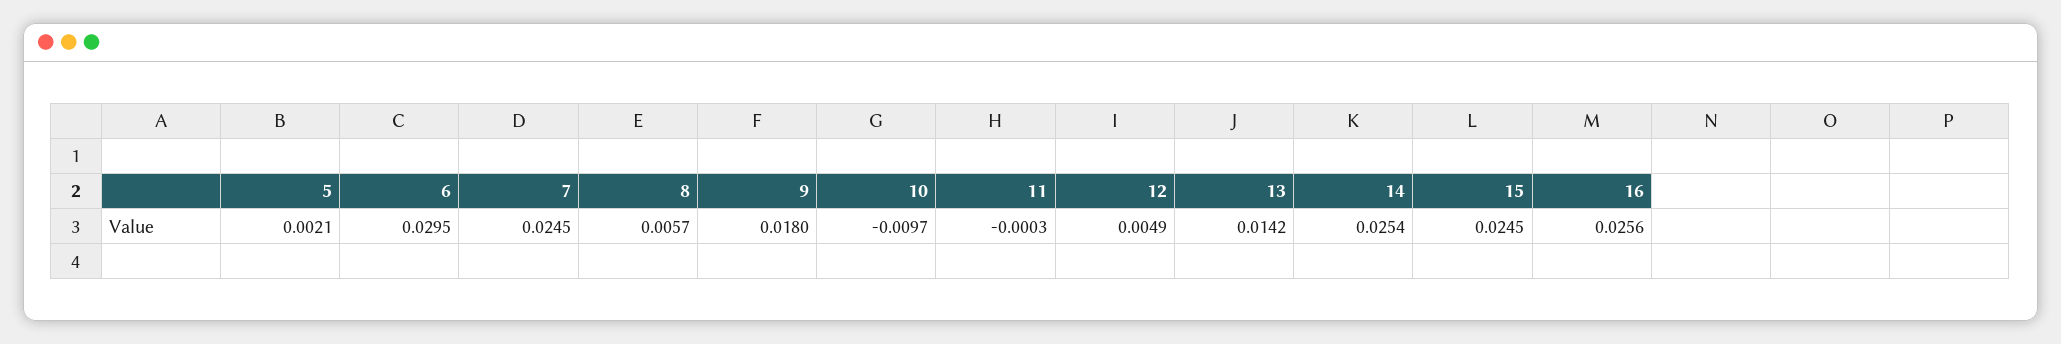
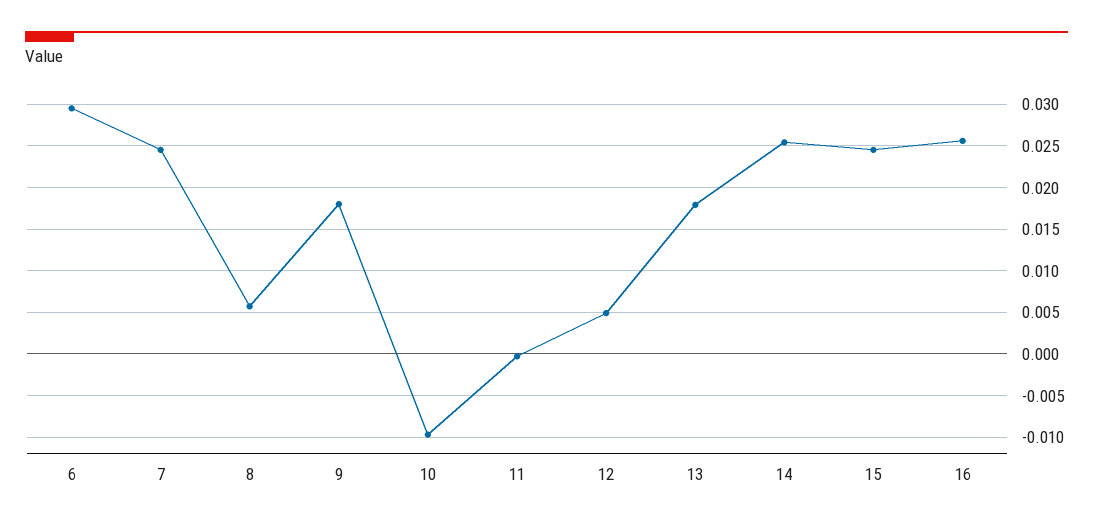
  {
-   "5": 0.0021,
    "6": 0.0295,
    "7": 0.0245,
    "8": 0.0057,
    "9": 0.018,
    "10": -0.0097,
    "11": -0.0003,
    "12": 0.0049,
-   "13": 0.0142,
+   "13": 0.018,
    "14": 0.0254,
    "15": 0.0245,
    "16": 0.0256
  }

